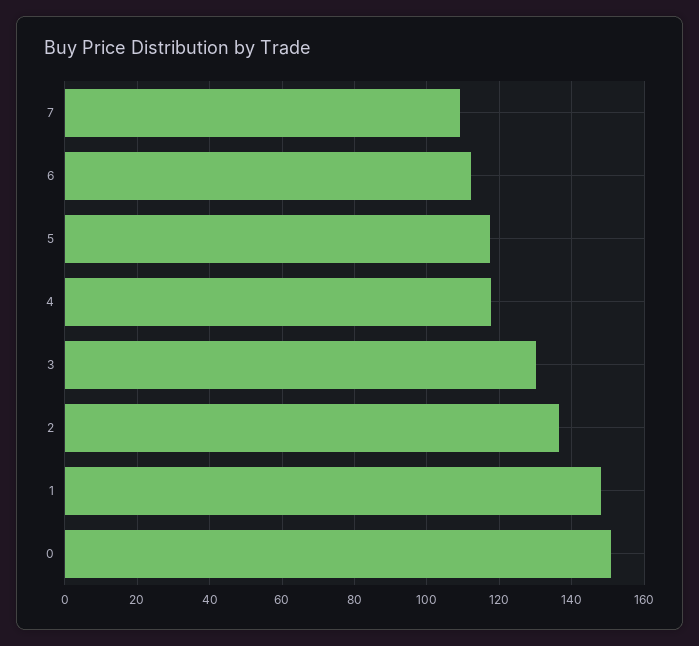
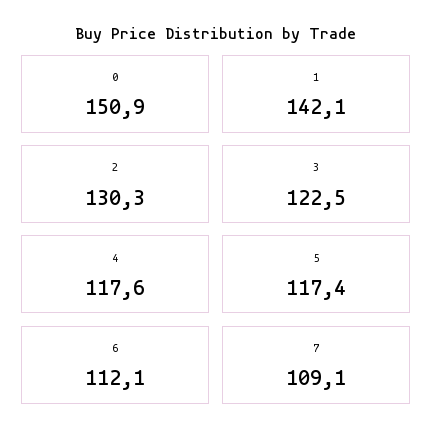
  {
    "7": 109.1,
    "6": 112.1,
    "5": 117.4,
    "4": 117.6,
-   "3": 130,
+   "3": 122.5,
-   "2": 136,
+   "2": 130.3,
-   "1": 148,
+   "1": 142.1,
    "0": 150.9
  }

